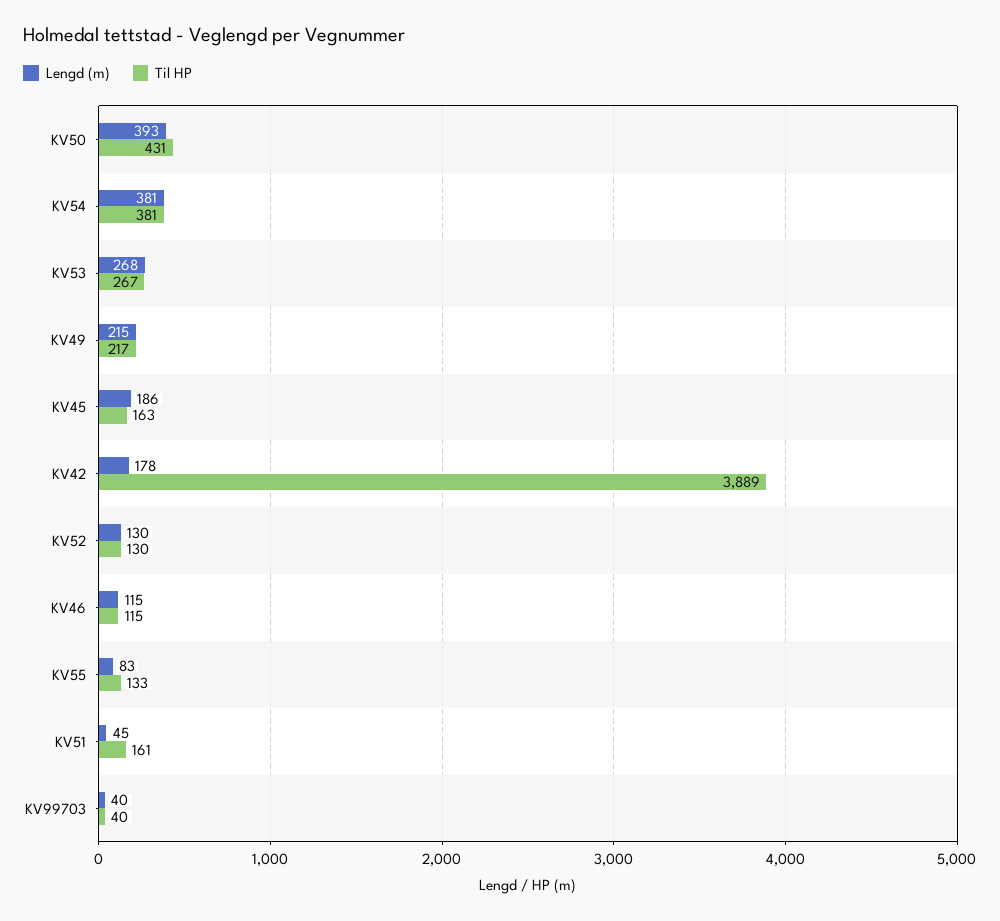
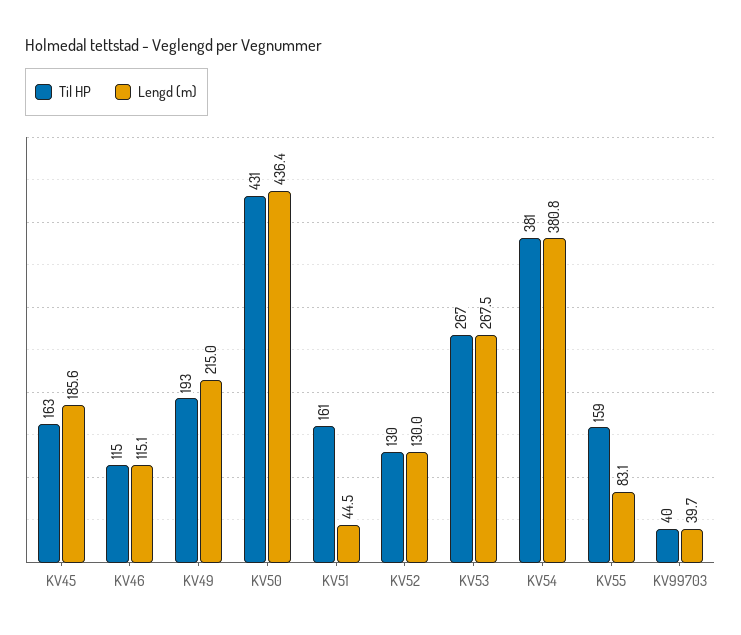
  {
    "Lengd (m)": {
-     "KV50": 393,
+     "KV50": 436.4,
      "KV54": 380.8,
      "KV53": 267.5,
      "KV49": 215,
      "KV45": 185.6,
-     "KV42": 178,
      "KV52": 130,
      "KV46": 115.1,
      "KV55": 83.1,
      "KV51": 44.5,
      "KV99703": 39.7
    },
    "Til HP": {
      "KV50": 431,
      "KV54": 381,
      "KV53": 267,
-     "KV49": 217,
+     "KV49": 193,
      "KV45": 163,
-     "KV42": 3889,
      "KV52": 130,
      "KV46": 115,
-     "KV55": 133,
+     "KV55": 159,
      "KV51": 161,
      "KV99703": 40
    }
  }

